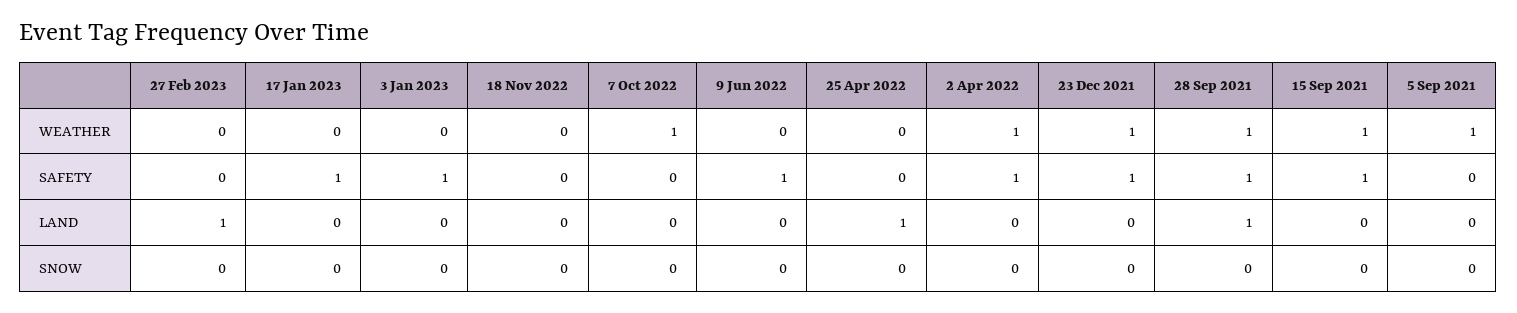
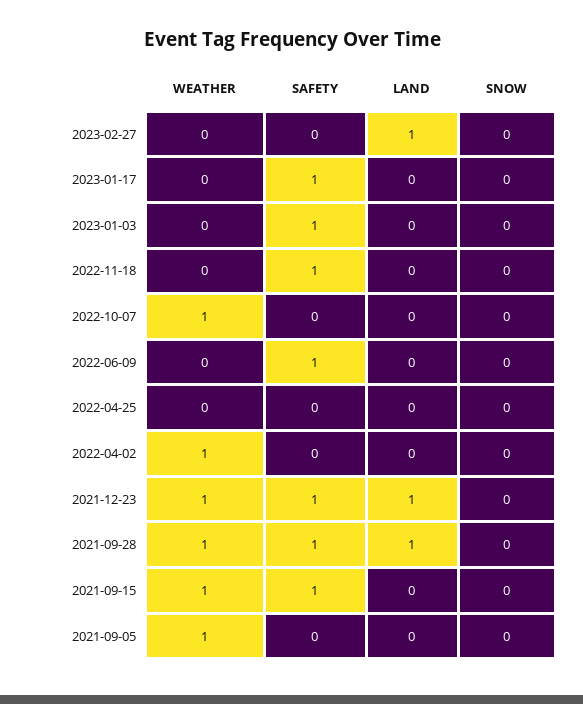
  {
    "27 Feb 2023": {
      "WEATHER": 0,
      "SAFETY": 0,
      "LAND": 1,
      "SNOW": 0
    },
    "17 Jan 2023": {
      "WEATHER": 0,
      "SAFETY": 1,
      "LAND": 0,
      "SNOW": 0
    },
    "3 Jan 2023": {
      "WEATHER": 0,
      "SAFETY": 1,
      "LAND": 0,
      "SNOW": 0
    },
    "18 Nov 2022": {
      "WEATHER": 0,
-     "SAFETY": 0,
+     "SAFETY": 1,
      "LAND": 0,
      "SNOW": 0
    },
    "7 Oct 2022": {
      "WEATHER": 1,
      "SAFETY": 0,
      "LAND": 0,
      "SNOW": 0
    },
    "9 Jun 2022": {
      "WEATHER": 0,
      "SAFETY": 1,
      "LAND": 0,
      "SNOW": 0
    },
    "25 Apr 2022": {
      "WEATHER": 0,
      "SAFETY": 0,
-     "LAND": 1,
+     "LAND": 0,
      "SNOW": 0
    },
    "2 Apr 2022": {
      "WEATHER": 1,
-     "SAFETY": 1,
+     "SAFETY": 0,
      "LAND": 0,
      "SNOW": 0
    },
    "23 Dec 2021": {
      "WEATHER": 1,
      "SAFETY": 1,
-     "LAND": 0,
+     "LAND": 1,
      "SNOW": 0
    },
    "28 Sep 2021": {
      "WEATHER": 1,
      "SAFETY": 1,
      "LAND": 1,
      "SNOW": 0
    },
    "15 Sep 2021": {
      "WEATHER": 1,
      "SAFETY": 1,
      "LAND": 0,
      "SNOW": 0
    },
    "5 Sep 2021": {
      "WEATHER": 1,
      "SAFETY": 0,
      "LAND": 0,
      "SNOW": 0
    }
  }

